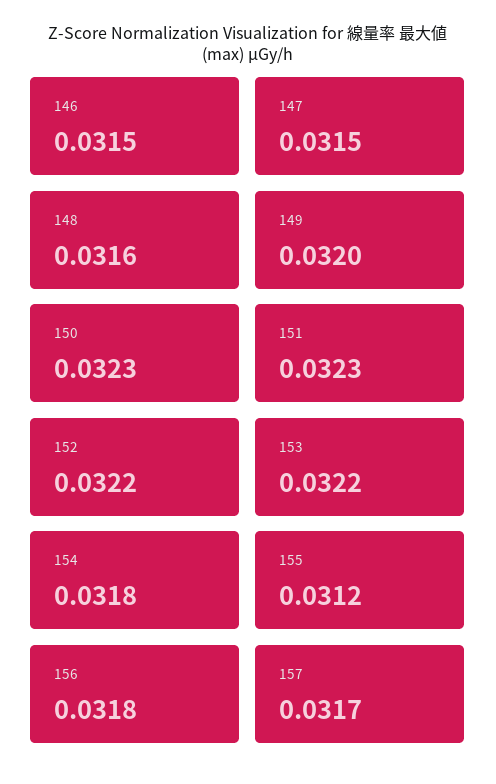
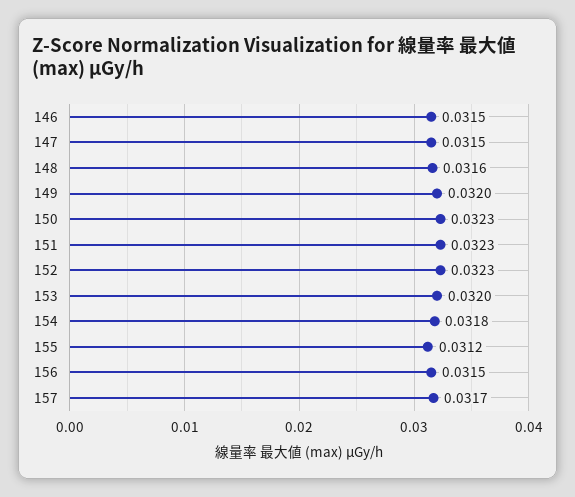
  {
    "146": 0.0315,
    "147": 0.0315,
    "148": 0.0316,
    "149": 0.032,
    "150": 0.0323,
    "151": 0.0323,
-   "152": 0.0322,
+   "152": 0.0323,
-   "153": 0.0322,
+   "153": 0.032,
    "154": 0.0318,
    "155": 0.0312,
-   "156": 0.0318,
+   "156": 0.0315,
    "157": 0.0317
  }

